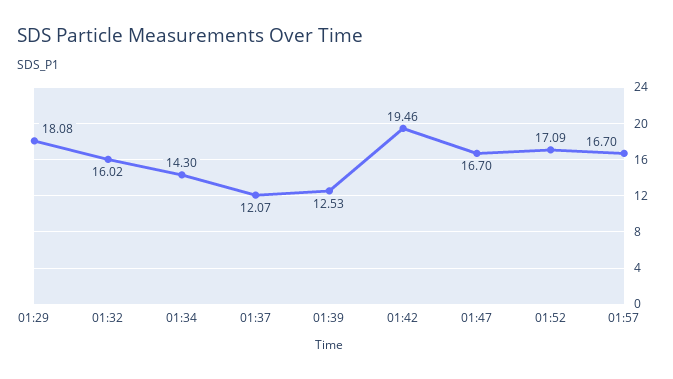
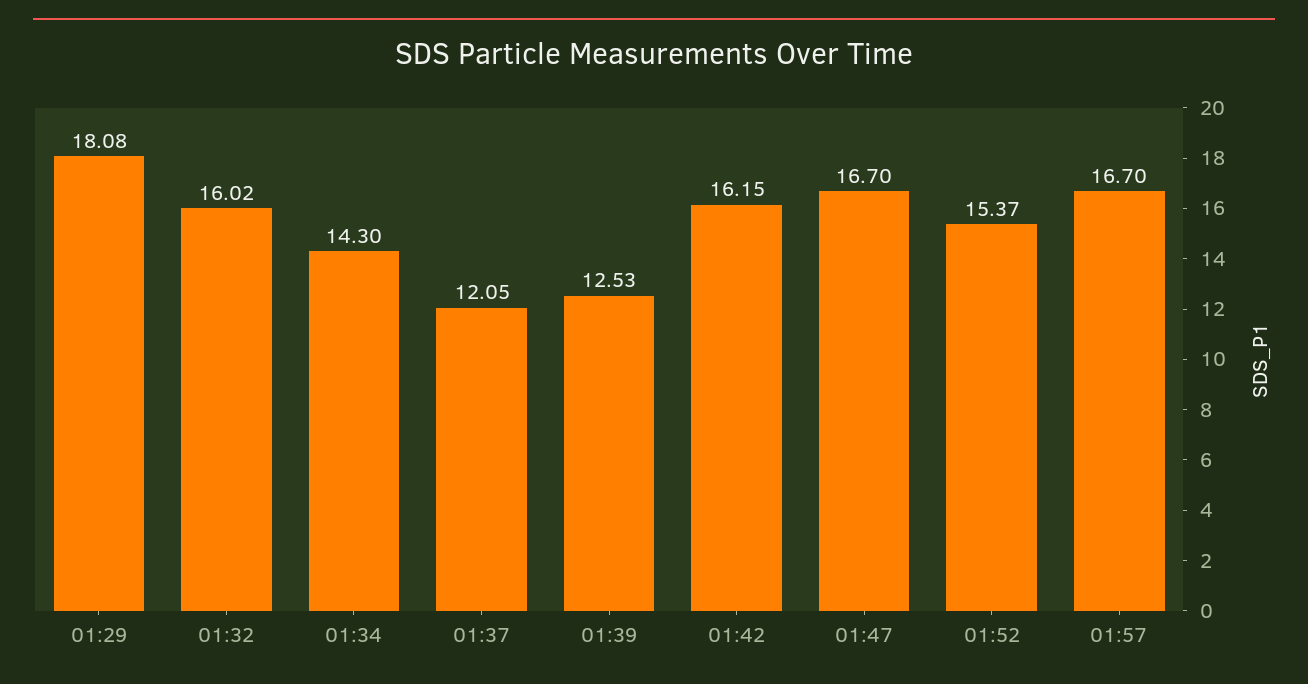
  {
    "01:29": 18.08,
    "01:32": 16.02,
    "01:34": 14.3,
-   "01:37": 12.07,
+   "01:37": 12.05,
    "01:39": 12.53,
-   "01:42": 19.46,
+   "01:42": 16.15,
    "01:47": 16.7,
-   "01:52": 17.09,
+   "01:52": 15.37,
    "01:57": 16.7
  }

